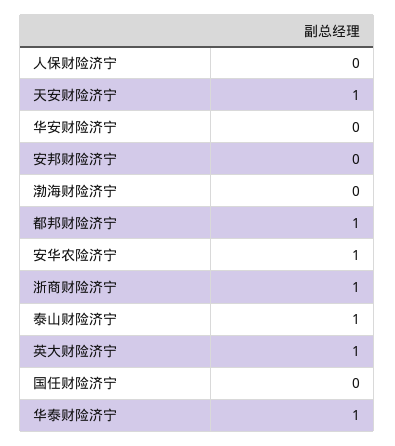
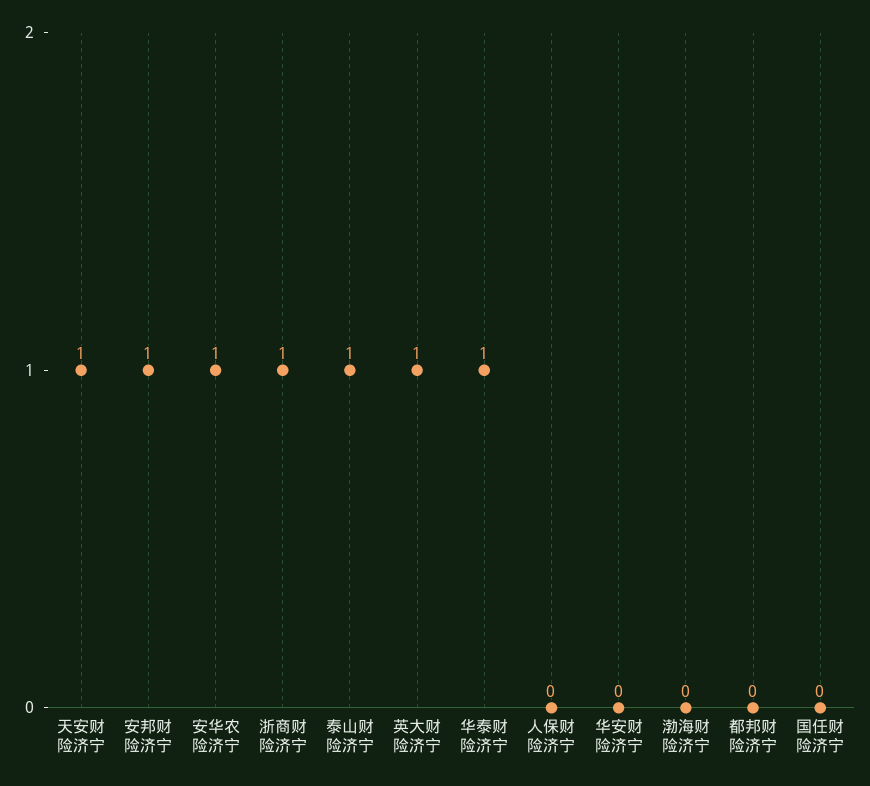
  {
    "人保财险济宁": 0,
    "天安财险济宁": 1,
    "华安财险济宁": 0,
-   "安邦财险济宁": 0,
+   "安邦财险济宁": 1,
    "渤海财险济宁": 0,
-   "都邦财险济宁": 1,
+   "都邦财险济宁": 0,
    "安华农险济宁": 1,
    "浙商财险济宁": 1,
    "泰山财险济宁": 1,
    "英大财险济宁": 1,
    "国任财险济宁": 0,
    "华泰财险济宁": 1
  }

